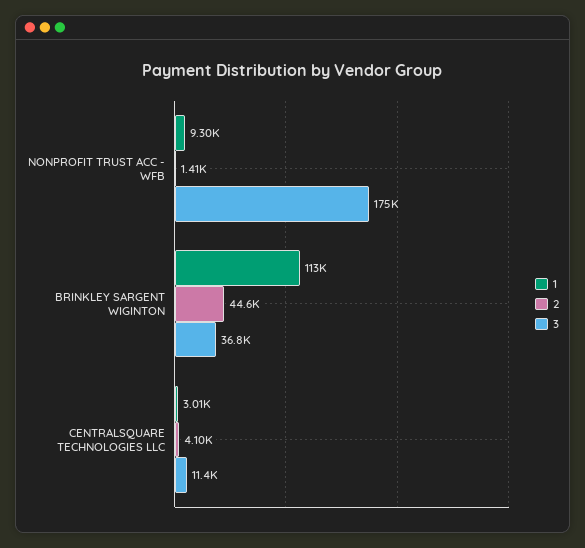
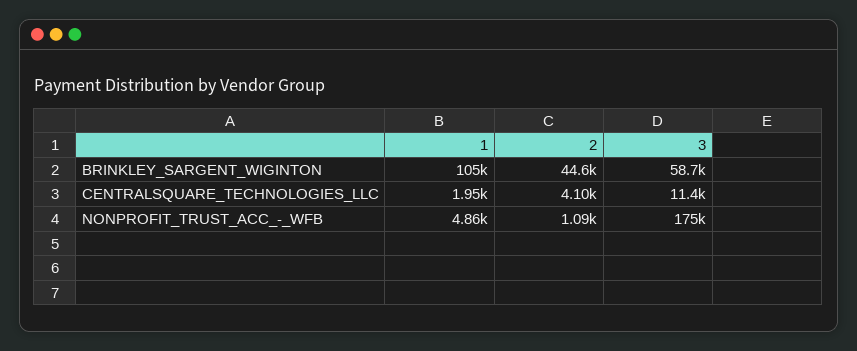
  {
    "1": {
-     "NONPROFIT TRUST ACC - WFB": 9300,
+     "NONPROFIT TRUST ACC - WFB": 4860,
-     "BRINKLEY SARGENT WIGINTON": 113000,
+     "BRINKLEY SARGENT WIGINTON": 105000,
-     "CENTRALSQUARE TECHNOLOGIES LLC": 3010
+     "CENTRALSQUARE TECHNOLOGIES LLC": 1950
    },
    "2": {
-     "NONPROFIT TRUST ACC - WFB": 1410,
+     "NONPROFIT TRUST ACC - WFB": 1090,
      "BRINKLEY SARGENT WIGINTON": 44600,
      "CENTRALSQUARE TECHNOLOGIES LLC": 4100
    },
    "3": {
      "NONPROFIT TRUST ACC - WFB": 175000,
-     "BRINKLEY SARGENT WIGINTON": 36800,
+     "BRINKLEY SARGENT WIGINTON": 58700,
      "CENTRALSQUARE TECHNOLOGIES LLC": 11400
    }
  }

